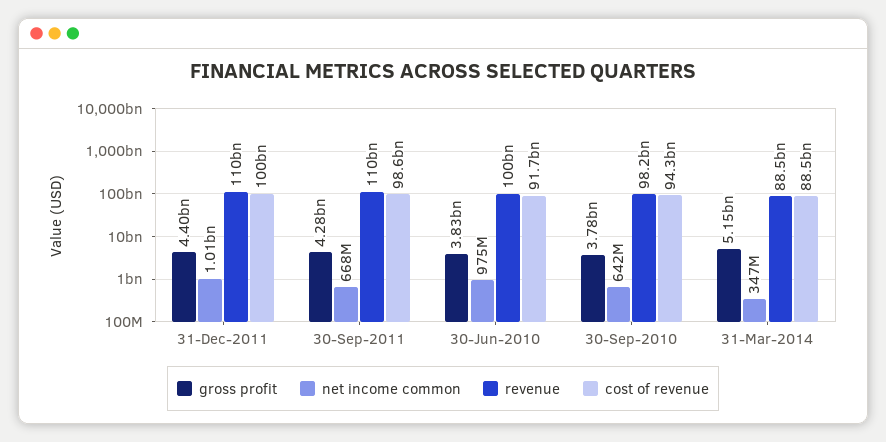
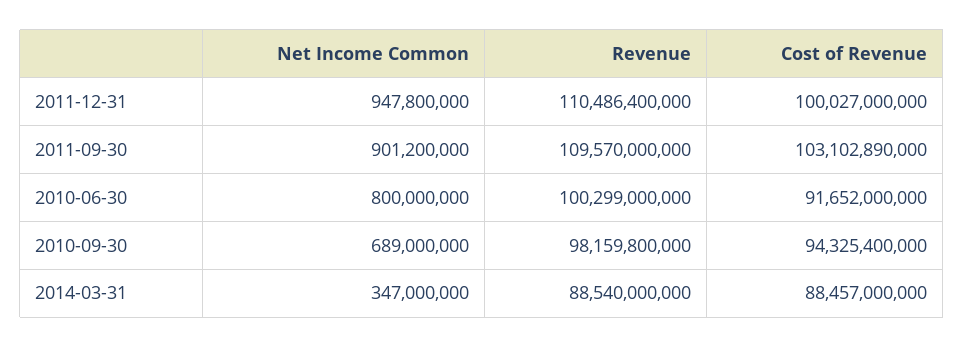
  {
-   "gross profit": {
-     "31-Dec-2011": 4400000000,
-     "30-Sep-2011": 4280000000,
-     "30-Jun-2010": 3830000000,
-     "30-Sep-2010": 3780000000,
-     "31-Mar-2014": 5150000000
-   },
    "net income common": {
-     "31-Dec-2011": 1010000000,
+     "31-Dec-2011": 947800000,
-     "30-Sep-2011": 668000000,
+     "30-Sep-2011": 901200000,
-     "30-Jun-2010": 975000000,
+     "30-Jun-2010": 800000000,
-     "30-Sep-2010": 642000000,
+     "30-Sep-2010": 689000000,
      "31-Mar-2014": 347000000
    },
    "revenue": {
      "31-Dec-2011": 110486400000,
      "30-Sep-2011": 109570000000,
      "30-Jun-2010": 100299000000,
      "30-Sep-2010": 98159800000,
      "31-Mar-2014": 88540000000
    },
    "cost of revenue": {
      "31-Dec-2011": 100027000000,
-     "30-Sep-2011": 98600000000,
+     "30-Sep-2011": 103102890000,
      "30-Jun-2010": 91652000000,
      "30-Sep-2010": 94325400000,
      "31-Mar-2014": 88457000000
    }
  }

